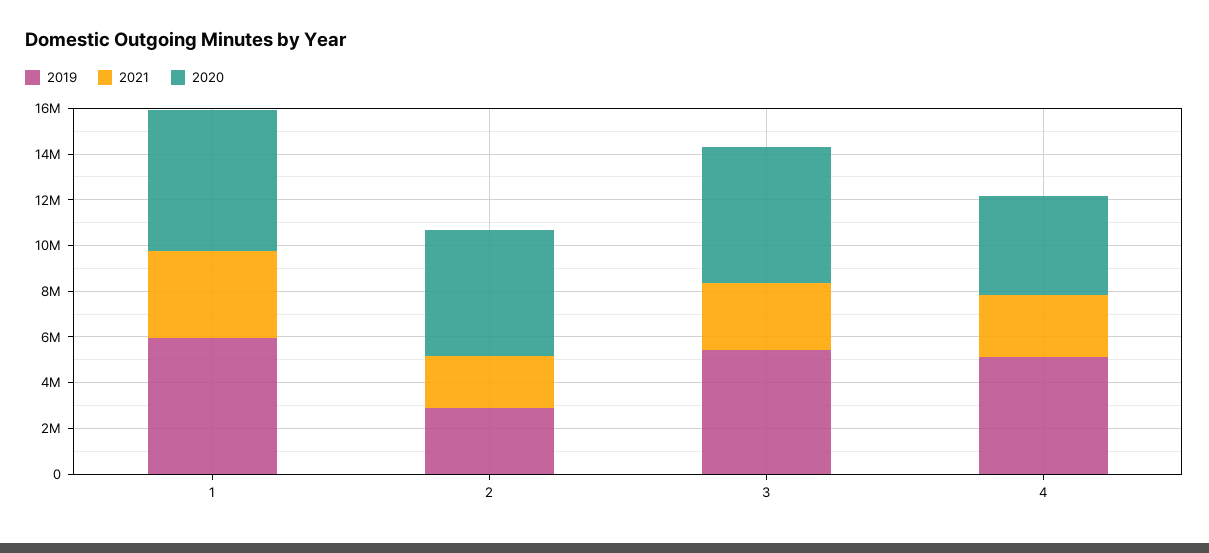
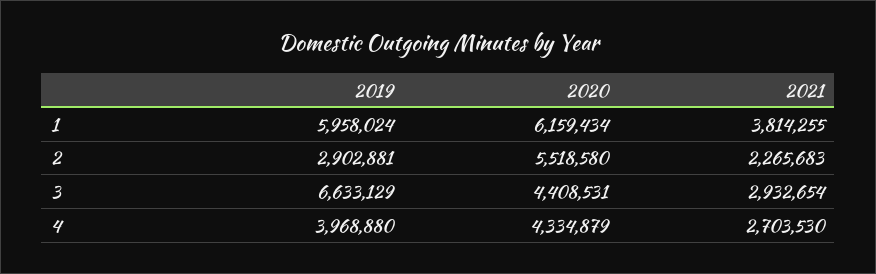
  {
    "2019": {
      "1": 5958024,
      "2": 2902881,
-     "3": 5500000,
+     "3": 6633129,
-     "4": 5000000
+     "4": 3968880
    },
    "2021": {
      "1": 3814255,
      "2": 2265683,
      "3": 2932654,
      "4": 2703530
    },
    "2020": {
      "1": 6159434,
      "2": 5518580,
-     "3": 6000000,
+     "3": 4408531,
      "4": 4334879
    }
  }

